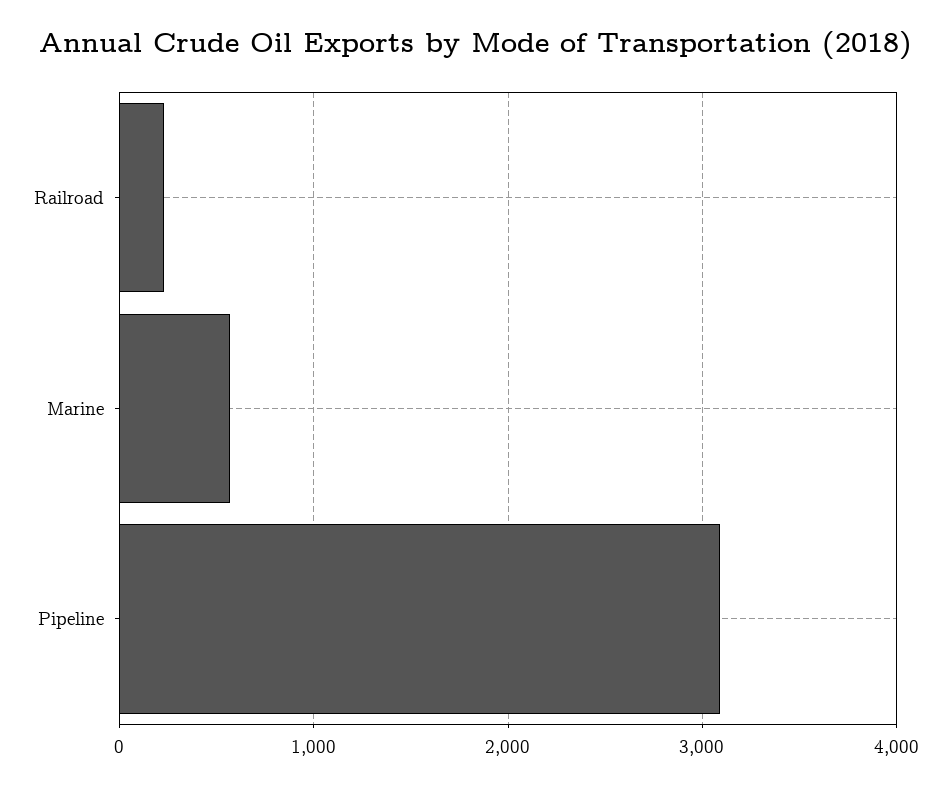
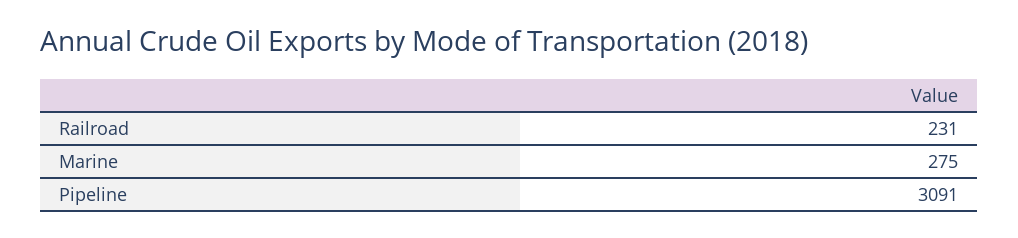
  {
    "Railroad": 231,
-   "Marine": 600,
+   "Marine": 275,
    "Pipeline": 3091
  }

